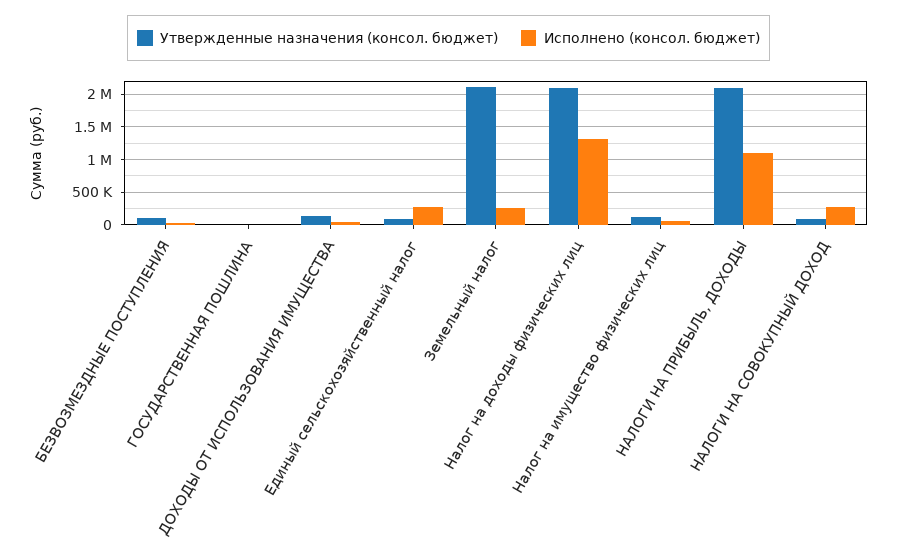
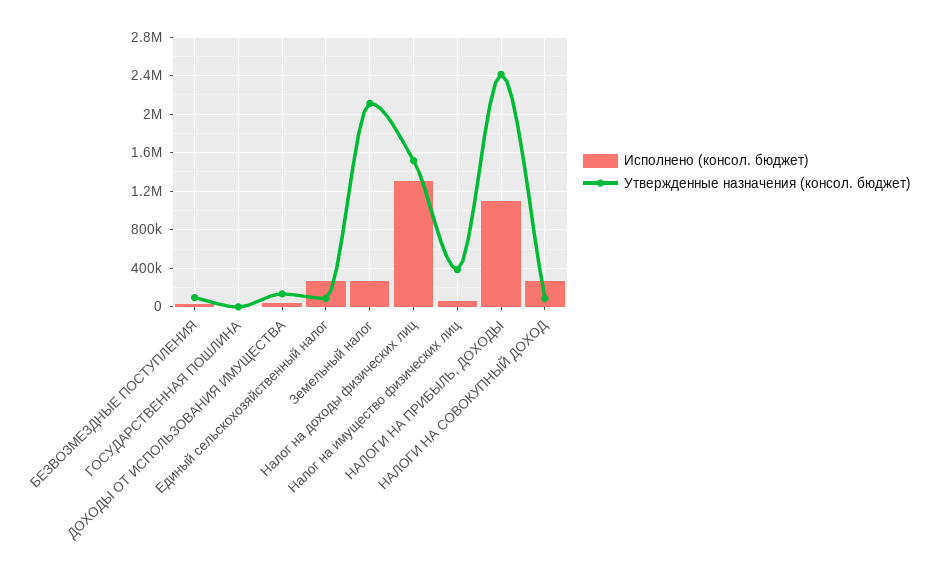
  {
    "Утвержденные назначения (консол. бюджет)": {
      "БЕЗВОЗМЕЗДНЫЕ ПОСТУПЛЕНИЯ": 100000,
      "ГОСУДАРСТВЕННАЯ ПОШЛИНА": 0,
      "ДОХОДЫ ОТ ИСПОЛЬЗОВАНИЯ ИМУЩЕСТВА": 100000,
      "Единый сельскохозяйственный налог": 100000,
      "Земельный налог": 2100000,
-     "Налог на доходы физических лиц": 2100000,
+     "Налог на доходы физических лиц": 1500000,
-     "Налог на имущество физических лиц": 100000,
+     "Налог на имущество физических лиц": 400000,
-     "НАЛОГИ НА ПРИБЫЛЬ, ДОХОДЫ": 2100000,
+     "НАЛОГИ НА ПРИБЫЛЬ, ДОХОДЫ": 2400000,
      "НАЛОГИ НА СОВОКУПНЫЙ ДОХОД": 100000
    },
    "Исполнено (консол. бюджет)": {
      "БЕЗВОЗМЕЗДНЫЕ ПОСТУПЛЕНИЯ": 0,
      "ГОСУДАРСТВЕННАЯ ПОШЛИНА": 0,
      "ДОХОДЫ ОТ ИСПОЛЬЗОВАНИЯ ИМУЩЕСТВА": 0,
      "Единый сельскохозяйственный налог": 300000,
      "Земельный налог": 300000,
      "Налог на доходы физических лиц": 1300000,
      "Налог на имущество физических лиц": 100000,
      "НАЛОГИ НА ПРИБЫЛЬ, ДОХОДЫ": 1100000,
      "НАЛОГИ НА СОВОКУПНЫЙ ДОХОД": 300000
    }
  }

